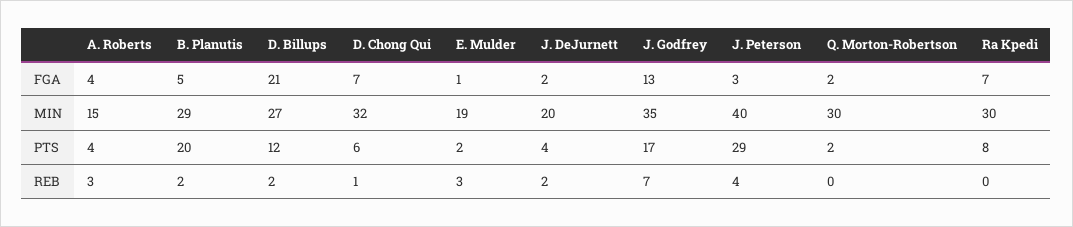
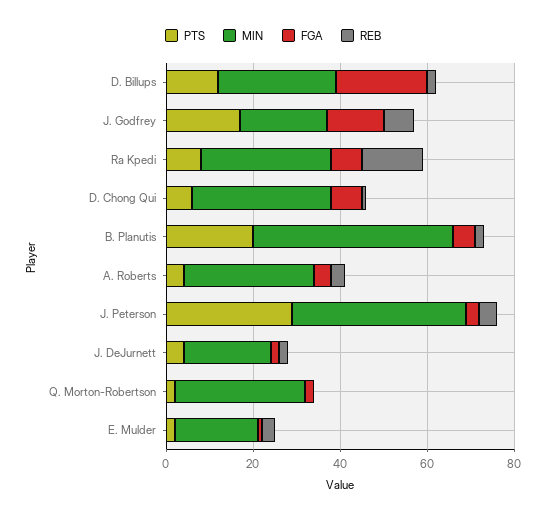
  {
    "FGA": {
      "A. Roberts": 4,
      "B. Planutis": 5,
      "D. Billups": 21,
      "D. Chong Qui": 7,
      "E. Mulder": 1,
      "J. DeJurnett": 2,
      "J. Godfrey": 13,
      "J. Peterson": 3,
      "Q. Morton-Robertson": 2,
      "Ra Kpedi": 7
    },
    "MIN": {
-     "A. Roberts": 15,
+     "A. Roberts": 30,
-     "B. Planutis": 29,
+     "B. Planutis": 45,
      "D. Billups": 27,
      "D. Chong Qui": 32,
      "E. Mulder": 19,
      "J. DeJurnett": 20,
-     "J. Godfrey": 35,
+     "J. Godfrey": 20,
      "J. Peterson": 40,
      "Q. Morton-Robertson": 30,
      "Ra Kpedi": 30
    },
    "PTS": {
      "A. Roberts": 4,
      "B. Planutis": 20,
      "D. Billups": 12,
      "D. Chong Qui": 6,
      "E. Mulder": 2,
      "J. DeJurnett": 4,
      "J. Godfrey": 17,
      "J. Peterson": 29,
      "Q. Morton-Robertson": 2,
      "Ra Kpedi": 8
    },
    "REB": {
      "A. Roberts": 3,
      "B. Planutis": 2,
      "D. Billups": 2,
      "D. Chong Qui": 1,
      "E. Mulder": 3,
      "J. DeJurnett": 2,
      "J. Godfrey": 7,
      "J. Peterson": 4,
      "Q. Morton-Robertson": 0,
-     "Ra Kpedi": 0
+     "Ra Kpedi": 15
    }
  }

